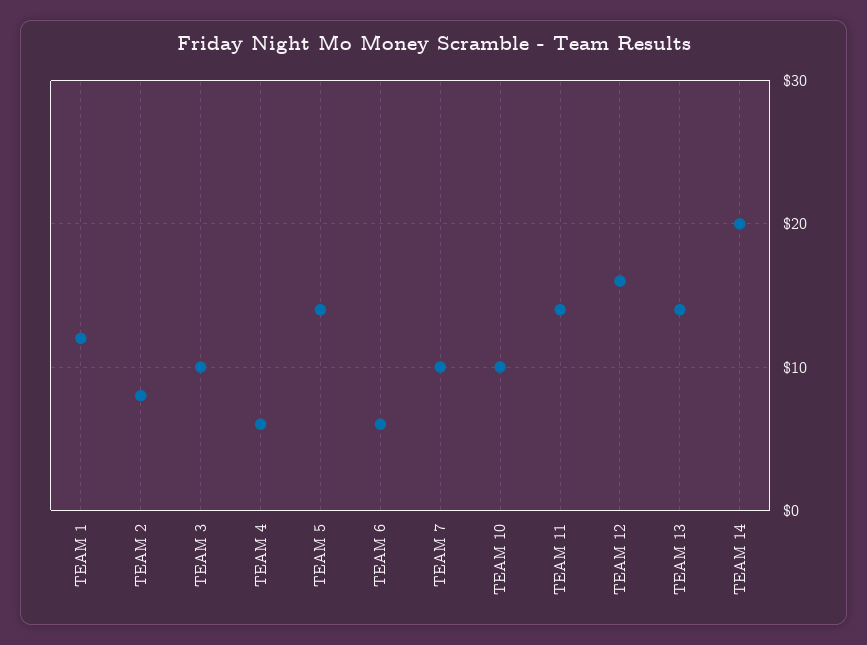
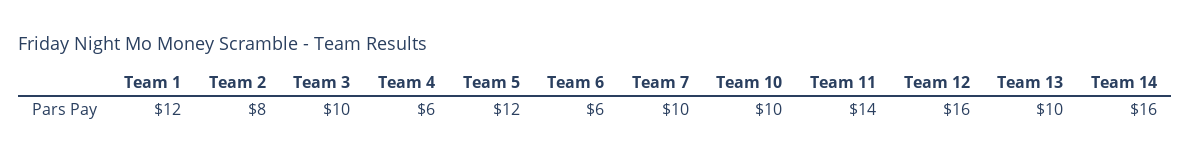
  {
    "TEAM 1": 12,
    "TEAM 2": 8,
    "TEAM 3": 10,
    "TEAM 4": 6,
-   "TEAM 5": 14,
+   "TEAM 5": 12,
    "TEAM 6": 6,
    "TEAM 7": 10,
    "TEAM 10": 10,
    "TEAM 11": 14,
    "TEAM 12": 16,
-   "TEAM 13": 14,
+   "TEAM 13": 10,
-   "TEAM 14": 20
+   "TEAM 14": 16
  }

